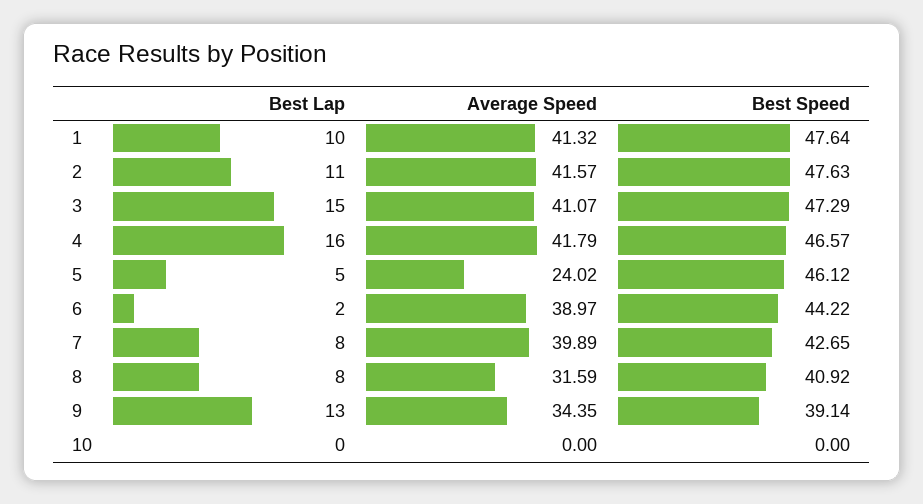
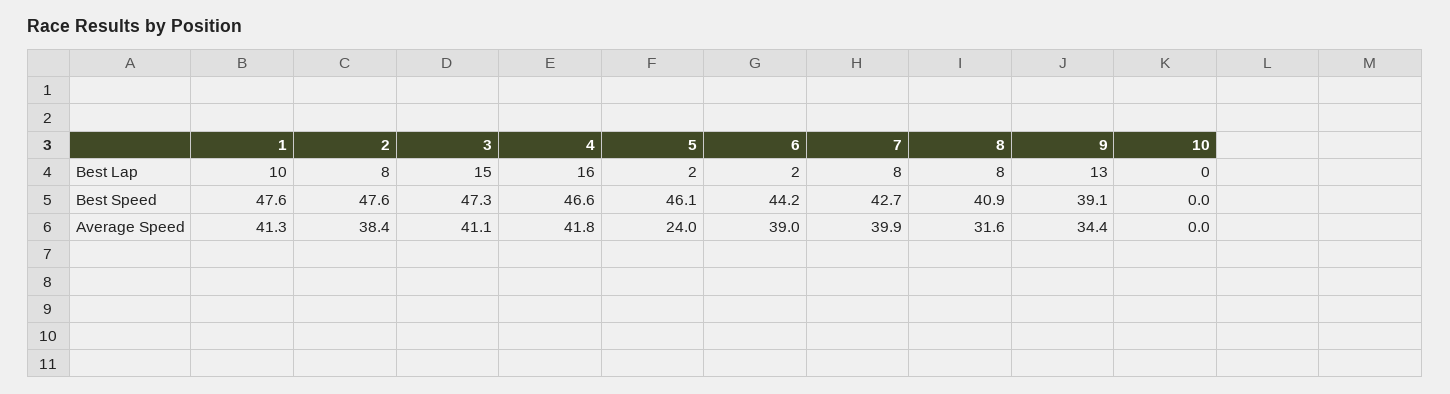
  {
    "Best Lap": {
      "1": 10,
-     "2": 11,
+     "2": 8,
      "3": 15,
      "4": 16,
-     "5": 5,
+     "5": 2,
      "6": 2,
      "7": 8,
      "8": 8,
      "9": 13,
      "10": 0
    },
    "Average Speed": {
      "1": 41.32,
-     "2": 41.57,
+     "2": 38.4,
      "3": 41.07,
      "4": 41.79,
      "5": 24.02,
      "6": 38.97,
      "7": 39.89,
      "8": 31.59,
      "9": 34.35,
      "10": 0
    },
    "Best Speed": {
      "1": 47.64,
      "2": 47.63,
      "3": 47.29,
      "4": 46.57,
      "5": 46.12,
      "6": 44.22,
      "7": 42.65,
      "8": 40.92,
      "9": 39.14,
      "10": 0
    }
  }

